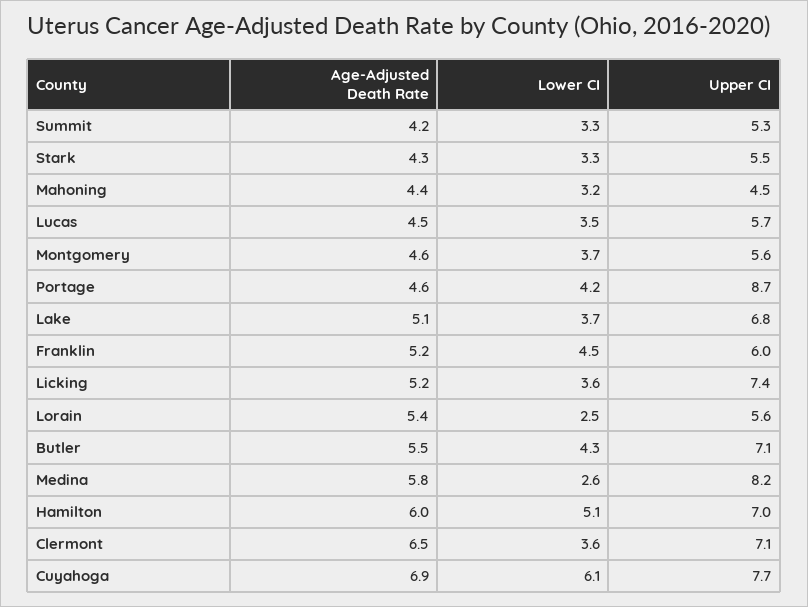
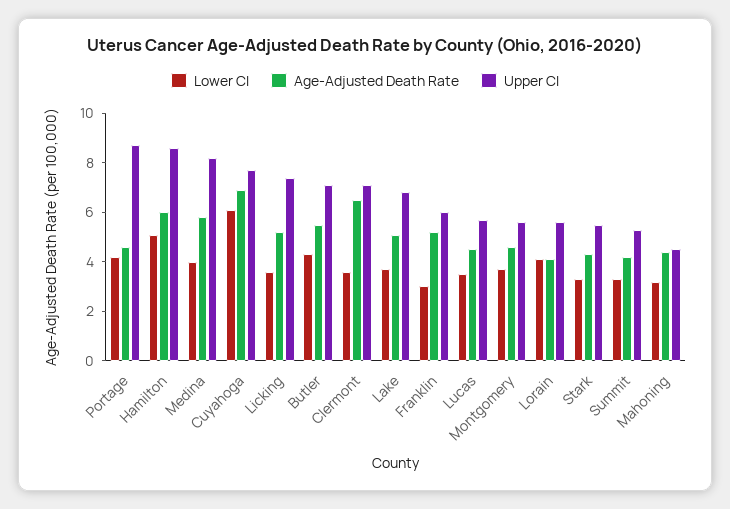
  {
    "Age-Adjusted Death Rate": {
      "Summit": 4.2,
      "Stark": 4.3,
      "Mahoning": 4.4,
      "Lucas": 4.5,
      "Montgomery": 4.6,
      "Portage": 4.6,
      "Lake": 5.1,
      "Franklin": 5.2,
      "Licking": 5.2,
-     "Lorain": 5.4,
+     "Lorain": 4,
      "Butler": 5.5,
      "Medina": 5.8,
      "Hamilton": 6,
      "Clermont": 6.5,
      "Cuyahoga": 6.9
    },
    "Lower CI": {
      "Summit": 3.3,
      "Stark": 3.3,
      "Mahoning": 3.2,
      "Lucas": 3.5,
      "Montgomery": 3.7,
      "Portage": 4.2,
      "Lake": 3.7,
-     "Franklin": 4.5,
+     "Franklin": 3,
      "Licking": 3.6,
-     "Lorain": 2.5,
+     "Lorain": 4,
      "Butler": 4.3,
-     "Medina": 2.6,
+     "Medina": 4,
      "Hamilton": 5.1,
      "Clermont": 3.6,
      "Cuyahoga": 6.1
    },
    "Upper CI": {
      "Summit": 5.3,
      "Stark": 5.5,
      "Mahoning": 4.5,
      "Lucas": 5.7,
      "Montgomery": 5.6,
      "Portage": 8.7,
      "Lake": 6.8,
      "Franklin": 6,
      "Licking": 7.4,
      "Lorain": 5.6,
      "Butler": 7.1,
      "Medina": 8.2,
-     "Hamilton": 7,
+     "Hamilton": 8.5,
      "Clermont": 7.1,
      "Cuyahoga": 7.7
    }
  }

